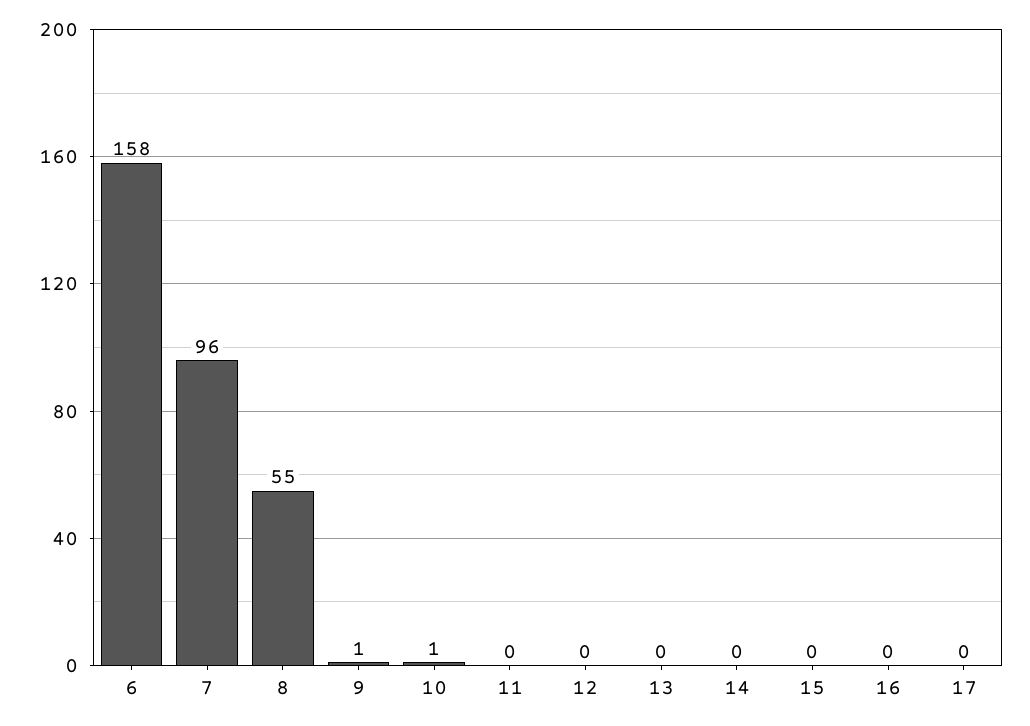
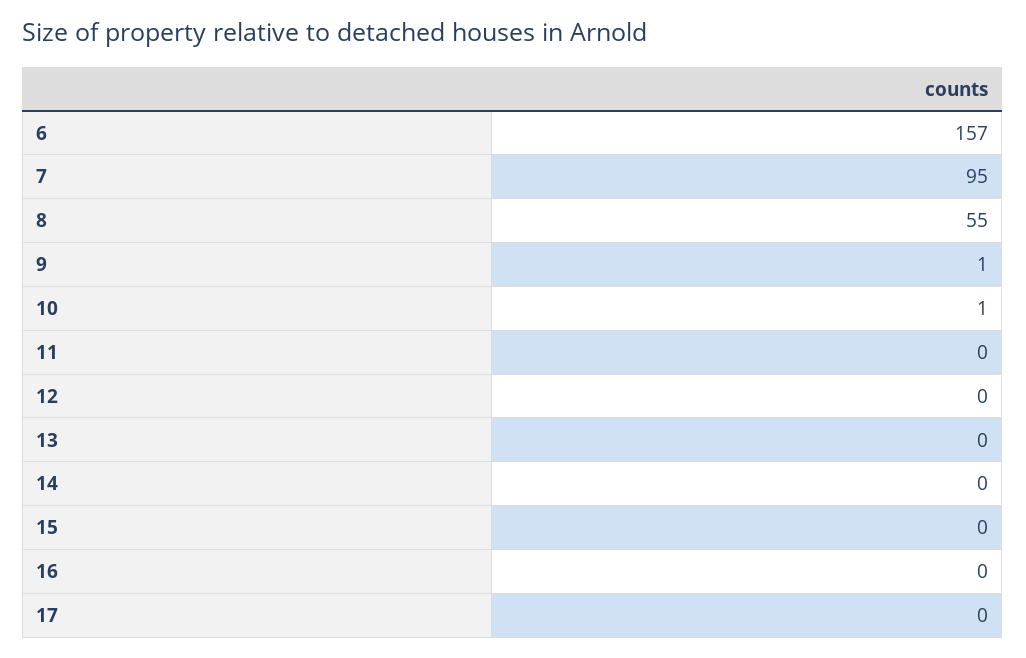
  {
-   "6": 158,
+   "6": 157,
-   "7": 96,
+   "7": 95,
    "8": 55,
    "9": 1,
    "10": 1,
    "11": 0,
    "12": 0,
    "13": 0,
    "14": 0,
    "15": 0,
    "16": 0,
    "17": 0
  }

